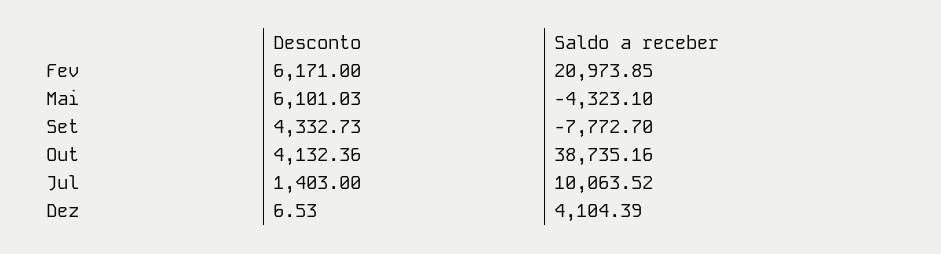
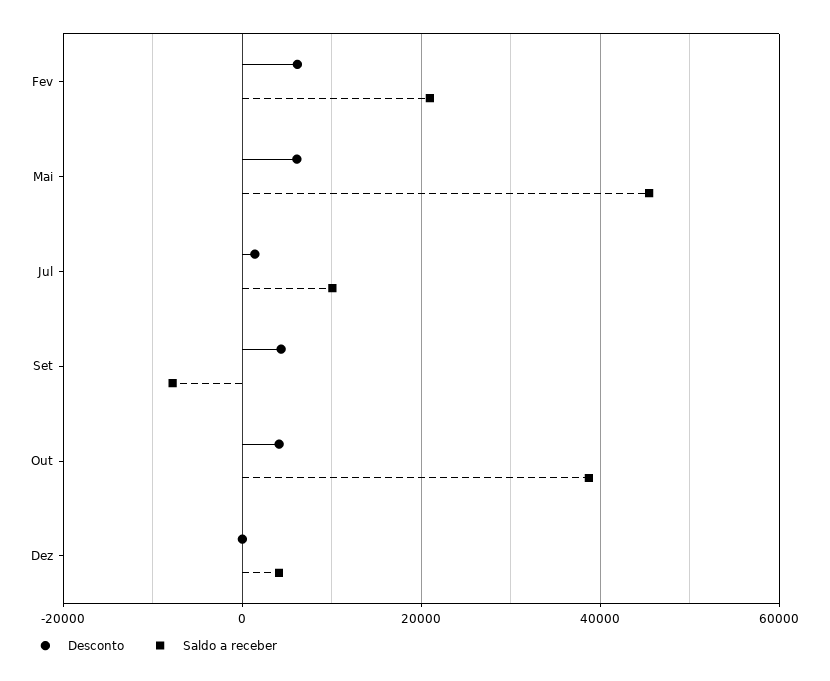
  {
    "Desconto": {
      "Fev": 6171,
      "Mai": 6101.03,
      "Set": 4332.73,
      "Out": 4132.36,
      "Jul": 1403,
      "Dez": 6.53
    },
    "Saldo a receber": {
      "Fev": 20973.85,
-     "Mai": -4323.1,
+     "Mai": 46000,
      "Set": -7772.7,
      "Out": 38735.16,
      "Jul": 10063.52,
      "Dez": 4104.39
    }
  }

